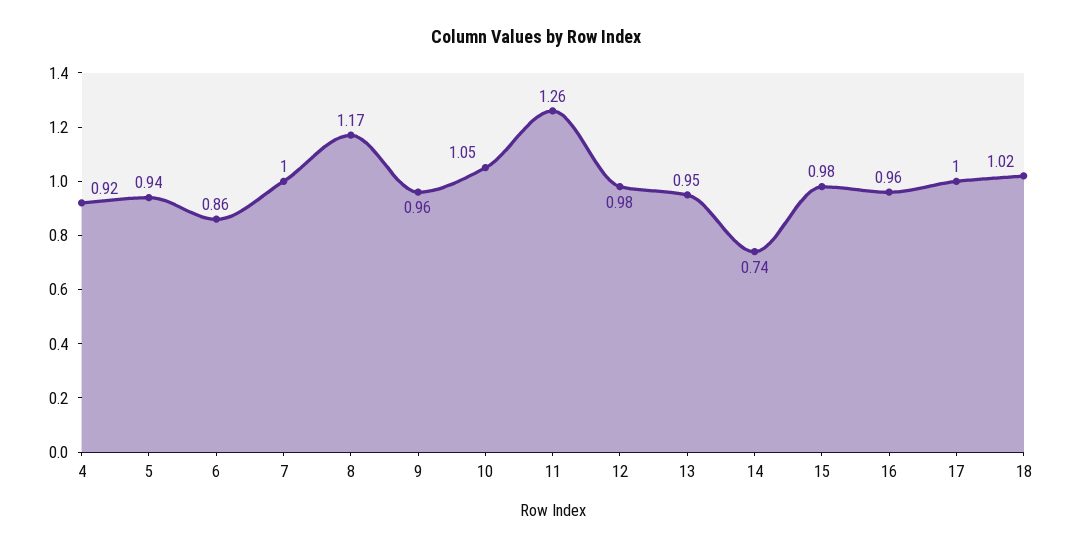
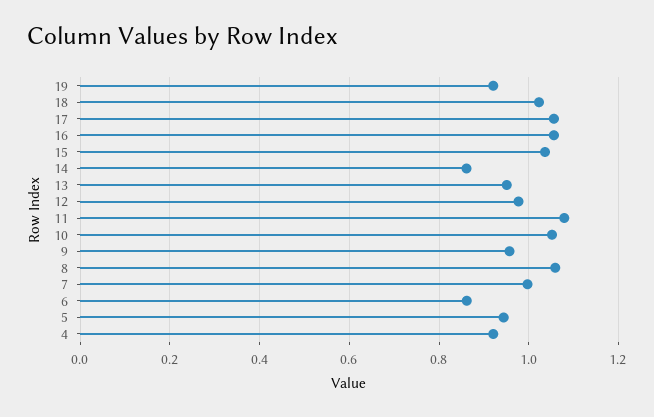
  {
    "4": 0.92,
    "5": 0.94,
    "6": 0.86,
    "7": 1,
-   "8": 1.17,
+   "8": 1.06,
    "9": 0.96,
    "10": 1.05,
-   "11": 1.26,
+   "11": 1.08,
    "12": 0.98,
    "13": 0.95,
-   "14": 0.74,
+   "14": 0.86,
-   "15": 0.98,
+   "15": 1.04,
-   "16": 0.96,
+   "16": 1.06,
-   "17": 1,
+   "17": 1.06,
-   "18": 1.02
+   "18": 1.02,
+   "19": 0.92
  }

